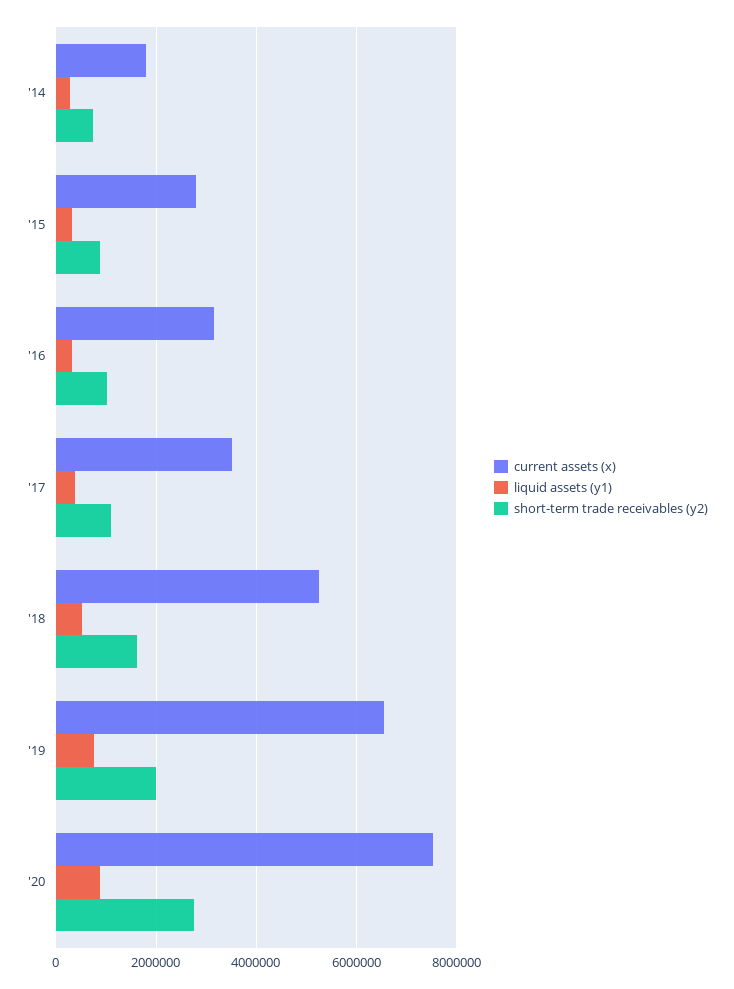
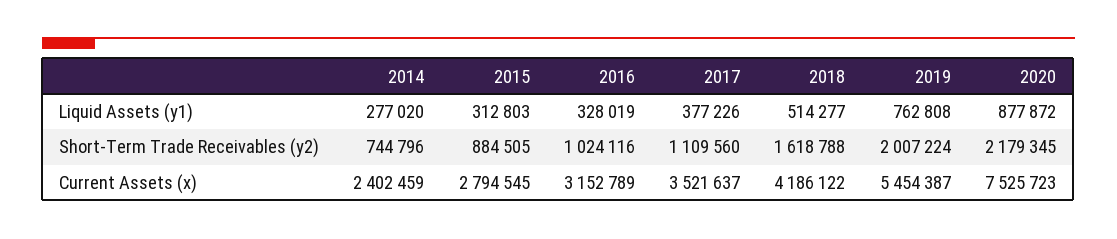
  {
    "current assets (x)": {
-     "'14": 1800000,
+     "'14": 2402459,
      "'15": 2794545,
      "'16": 3152789,
      "'17": 3521637,
-     "'18": 5200000,
+     "'18": 4186122,
-     "'19": 6600000,
+     "'19": 5454387,
      "'20": 7525723
    },
    "liquid assets (y1)": {
      "'14": 277020,
      "'15": 312803,
      "'16": 328019,
      "'17": 377226,
      "'18": 514277,
      "'19": 762808,
      "'20": 877872
    },
    "short-term trade receivables (y2)": {
      "'14": 744796,
      "'15": 884505,
      "'16": 1024116,
      "'17": 1109560,
      "'18": 1618788,
      "'19": 2007224,
-     "'20": 2800000
+     "'20": 2179345
    }
  }

